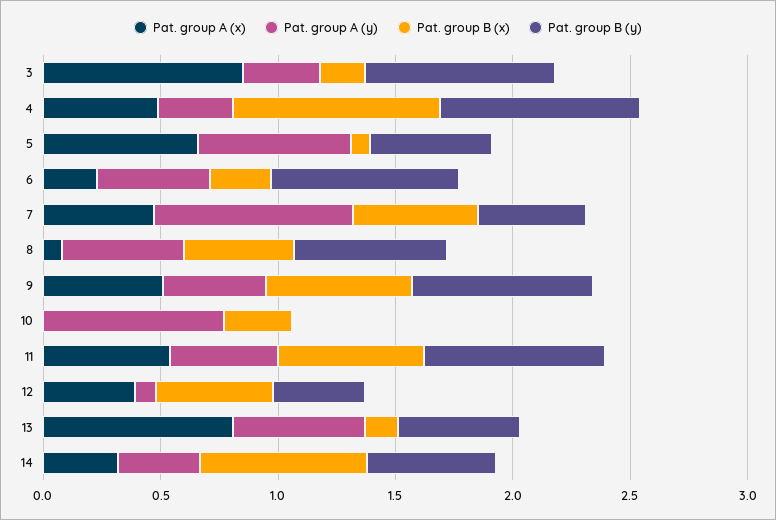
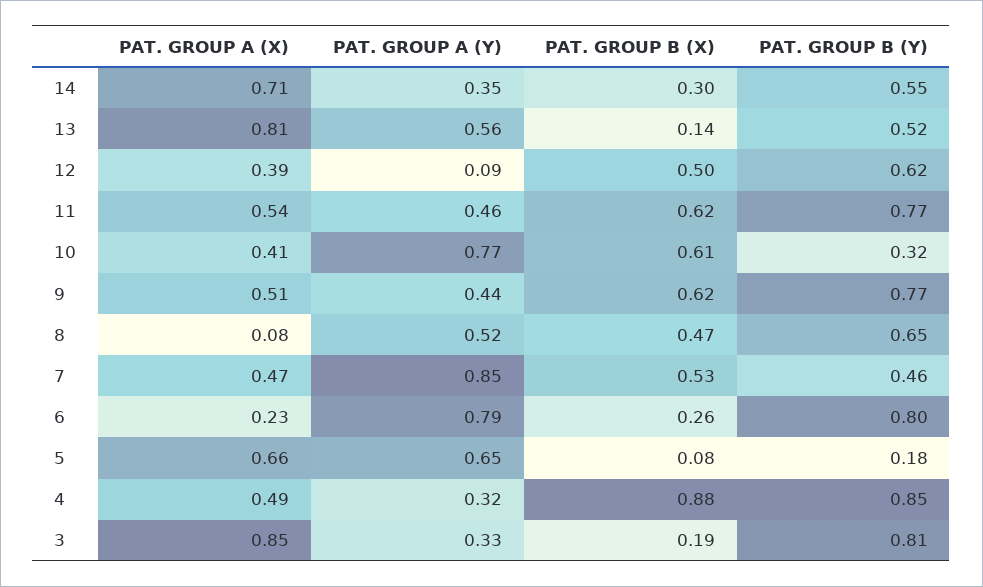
  {
    "Pat. group A (x)": {
      "3": 0.85,
      "4": 0.49,
      "5": 0.66,
      "6": 0.23,
      "7": 0.47,
      "8": 0.08,
      "9": 0.51,
-     "10": 0,
+     "10": 0.41,
      "11": 0.54,
      "12": 0.39,
      "13": 0.81,
-     "14": 0.3
+     "14": 0.71
    },
    "Pat. group A (y)": {
      "3": 0.33,
      "4": 0.32,
      "5": 0.65,
-     "6": 0.5,
+     "6": 0.79,
      "7": 0.85,
      "8": 0.52,
      "9": 0.44,
      "10": 0.77,
      "11": 0.46,
      "12": 0.09,
      "13": 0.56,
      "14": 0.35
    },
    "Pat. group B (x)": {
      "3": 0.19,
      "4": 0.88,
      "5": 0.08,
      "6": 0.26,
      "7": 0.53,
      "8": 0.47,
      "9": 0.62,
-     "10": 0.3,
+     "10": 0.61,
      "11": 0.62,
      "12": 0.5,
      "13": 0.14,
-     "14": 0.7
+     "14": 0.3
    },
    "Pat. group B (y)": {
      "3": 0.81,
      "4": 0.85,
-     "5": 0.5,
+     "5": 0.18,
      "6": 0.8,
      "7": 0.46,
      "8": 0.65,
      "9": 0.77,
-     "10": 0,
+     "10": 0.32,
      "11": 0.77,
-     "12": 0.4,
+     "12": 0.62,
      "13": 0.52,
      "14": 0.55
    }
  }

